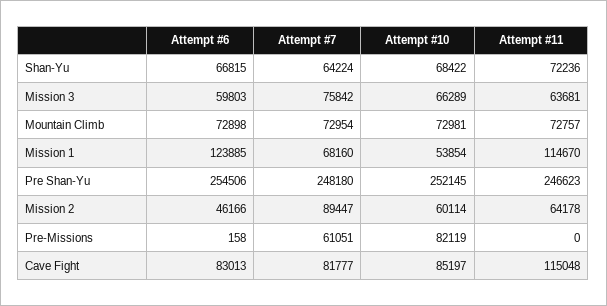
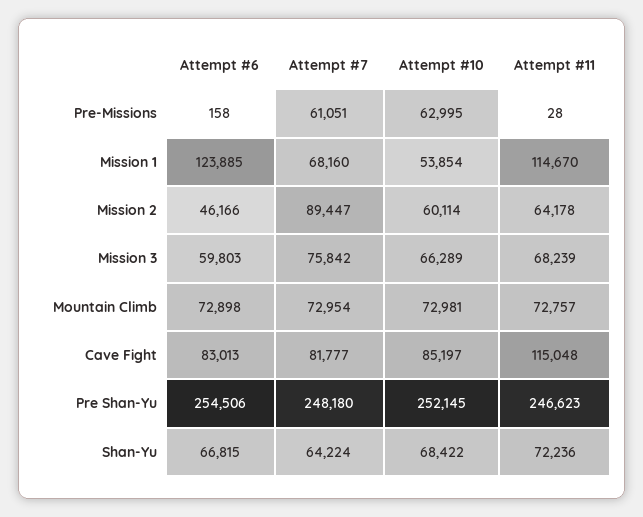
  {
    "Attempt #6": {
      "Shan-Yu": 66815,
      "Mission 3": 59803,
      "Mountain Climb": 72898,
      "Mission 1": 123885,
      "Pre Shan-Yu": 254506,
      "Mission 2": 46166,
      "Pre-Missions": 158,
      "Cave Fight": 83013
    },
    "Attempt #7": {
      "Shan-Yu": 64224,
      "Mission 3": 75842,
      "Mountain Climb": 72954,
      "Mission 1": 68160,
      "Pre Shan-Yu": 248180,
      "Mission 2": 89447,
      "Pre-Missions": 61051,
      "Cave Fight": 81777
    },
    "Attempt #10": {
      "Shan-Yu": 68422,
      "Mission 3": 66289,
      "Mountain Climb": 72981,
      "Mission 1": 53854,
      "Pre Shan-Yu": 252145,
      "Mission 2": 60114,
-     "Pre-Missions": 82119,
+     "Pre-Missions": 62995,
      "Cave Fight": 85197
    },
    "Attempt #11": {
      "Shan-Yu": 72236,
-     "Mission 3": 63681,
+     "Mission 3": 68239,
      "Mountain Climb": 72757,
      "Mission 1": 114670,
      "Pre Shan-Yu": 246623,
      "Mission 2": 64178,
-     "Pre-Missions": 0,
+     "Pre-Missions": 28,
      "Cave Fight": 115048
    }
  }

